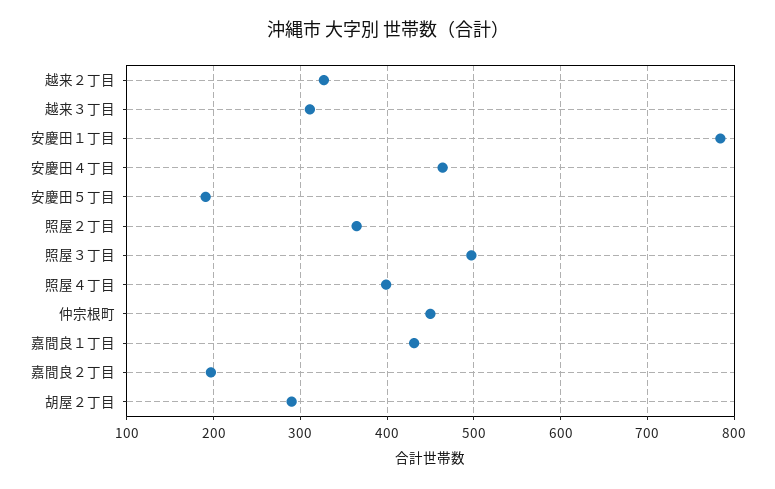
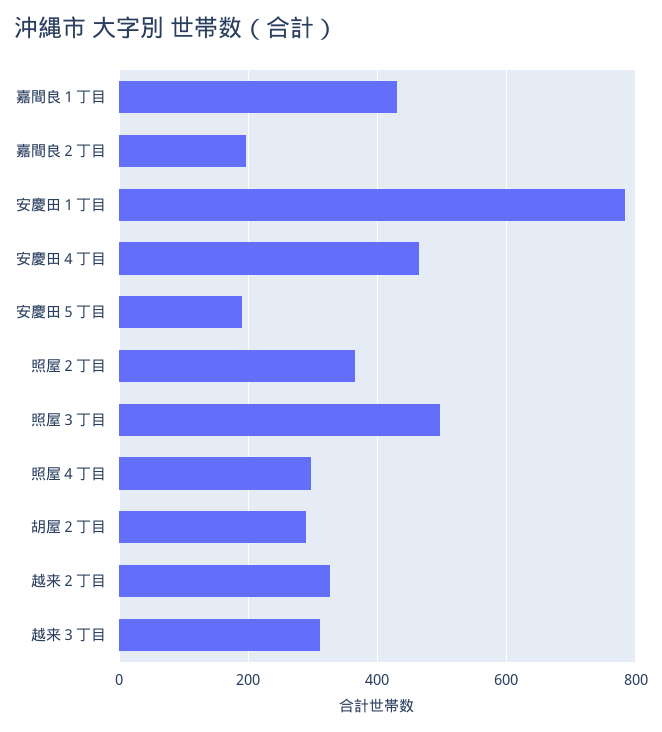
  {
    "越来２丁目": 330,
    "越来３丁目": 310,
    "安慶田１丁目": 780,
    "安慶田４丁目": 460,
    "安慶田５丁目": 190,
    "照屋２丁目": 370,
    "照屋３丁目": 500,
-   "照屋４丁目": 400,
+   "照屋４丁目": 300,
-   "仲宗根町": 450,
    "嘉間良１丁目": 430,
    "嘉間良２丁目": 200,
    "胡屋２丁目": 290
  }

